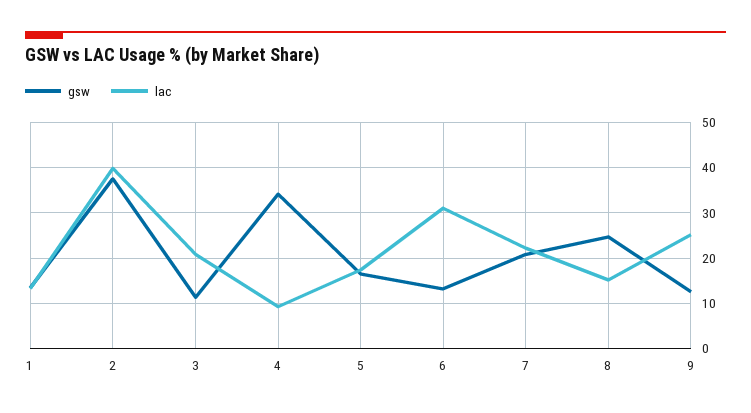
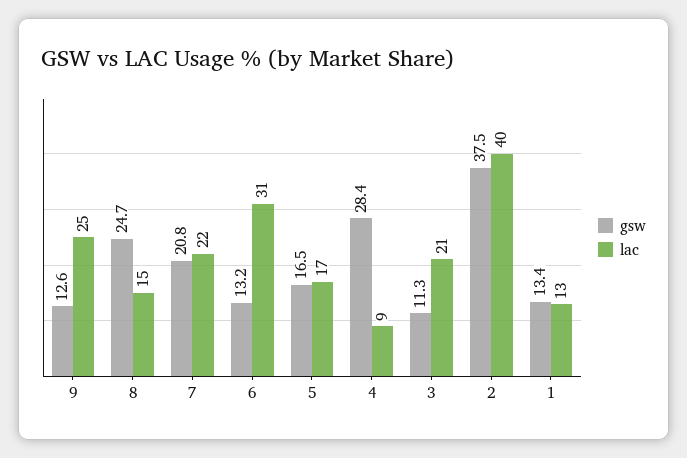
  {
    "gsw": {
      "1": 13.4,
      "2": 37.5,
      "3": 11.3,
-     "4": 34,
+     "4": 28.4,
      "5": 16.5,
      "6": 13.2,
      "7": 20.8,
      "8": 24.7,
      "9": 12.6
    },
    "lac": {
      "1": 13,
      "2": 40,
      "3": 21,
      "4": 9,
      "5": 17,
      "6": 31,
      "7": 22,
      "8": 15,
      "9": 25
    }
  }

